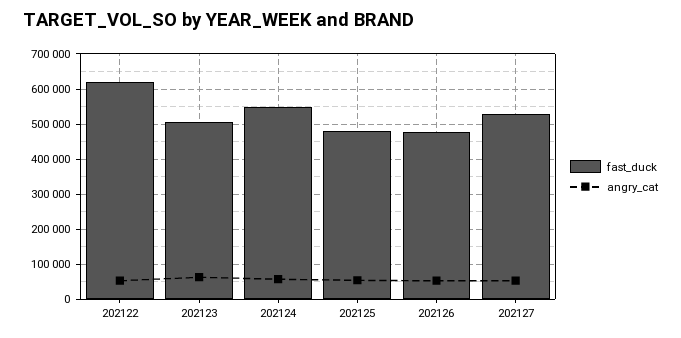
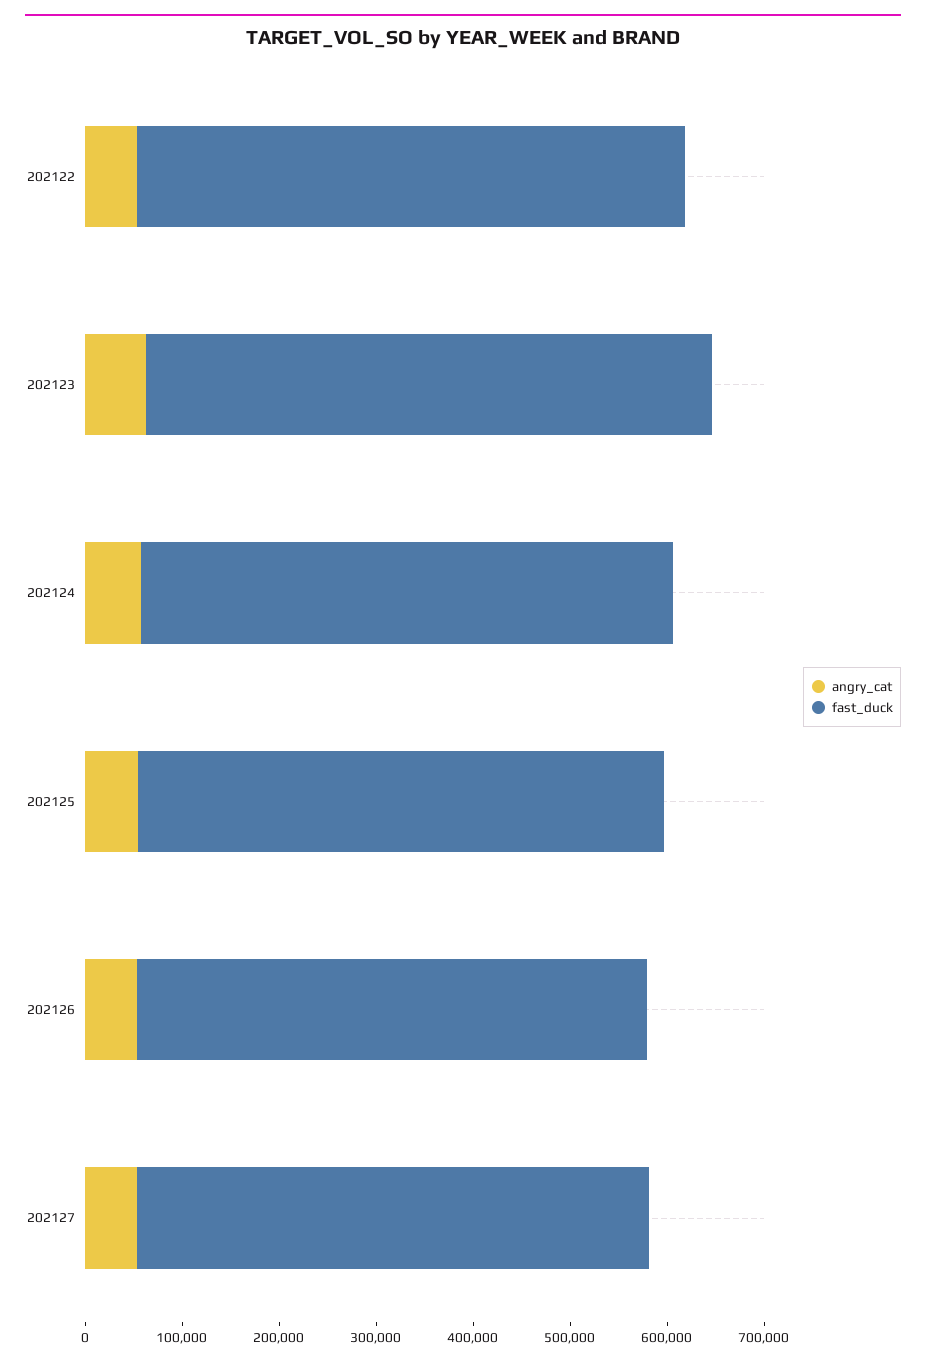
  {
    "fast_duck": {
-     "202122": 620000,
+     "202122": 560000,
-     "202123": 500000,
+     "202123": 580000,
      "202124": 540000,
-     "202125": 480000,
+     "202125": 540000,
-     "202126": 480000,
+     "202126": 520000,
      "202127": 520000
    },
    "angry_cat": {
      "202122": 60000,
      "202123": 60000,
      "202124": 60000,
      "202125": 60000,
      "202126": 60000,
      "202127": 60000
    }
  }

